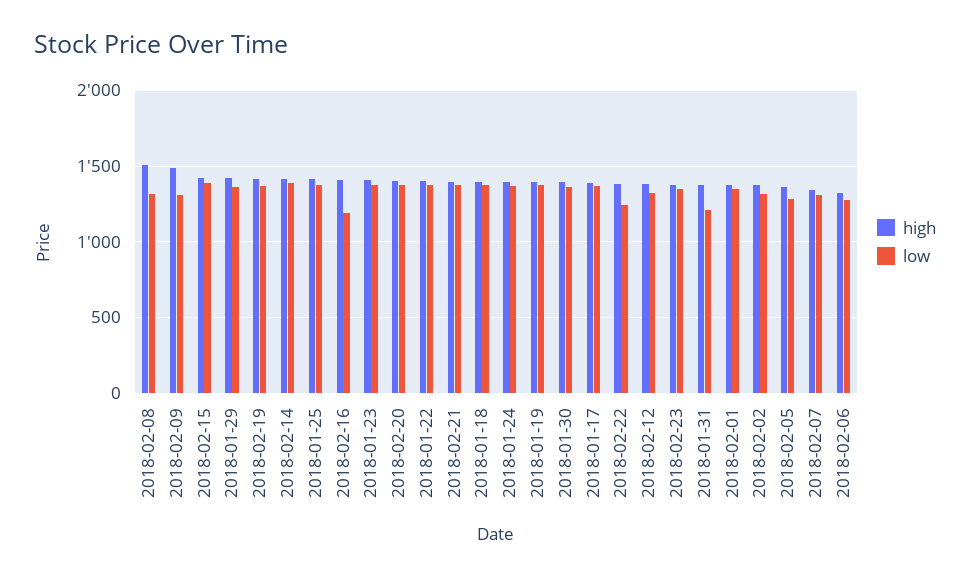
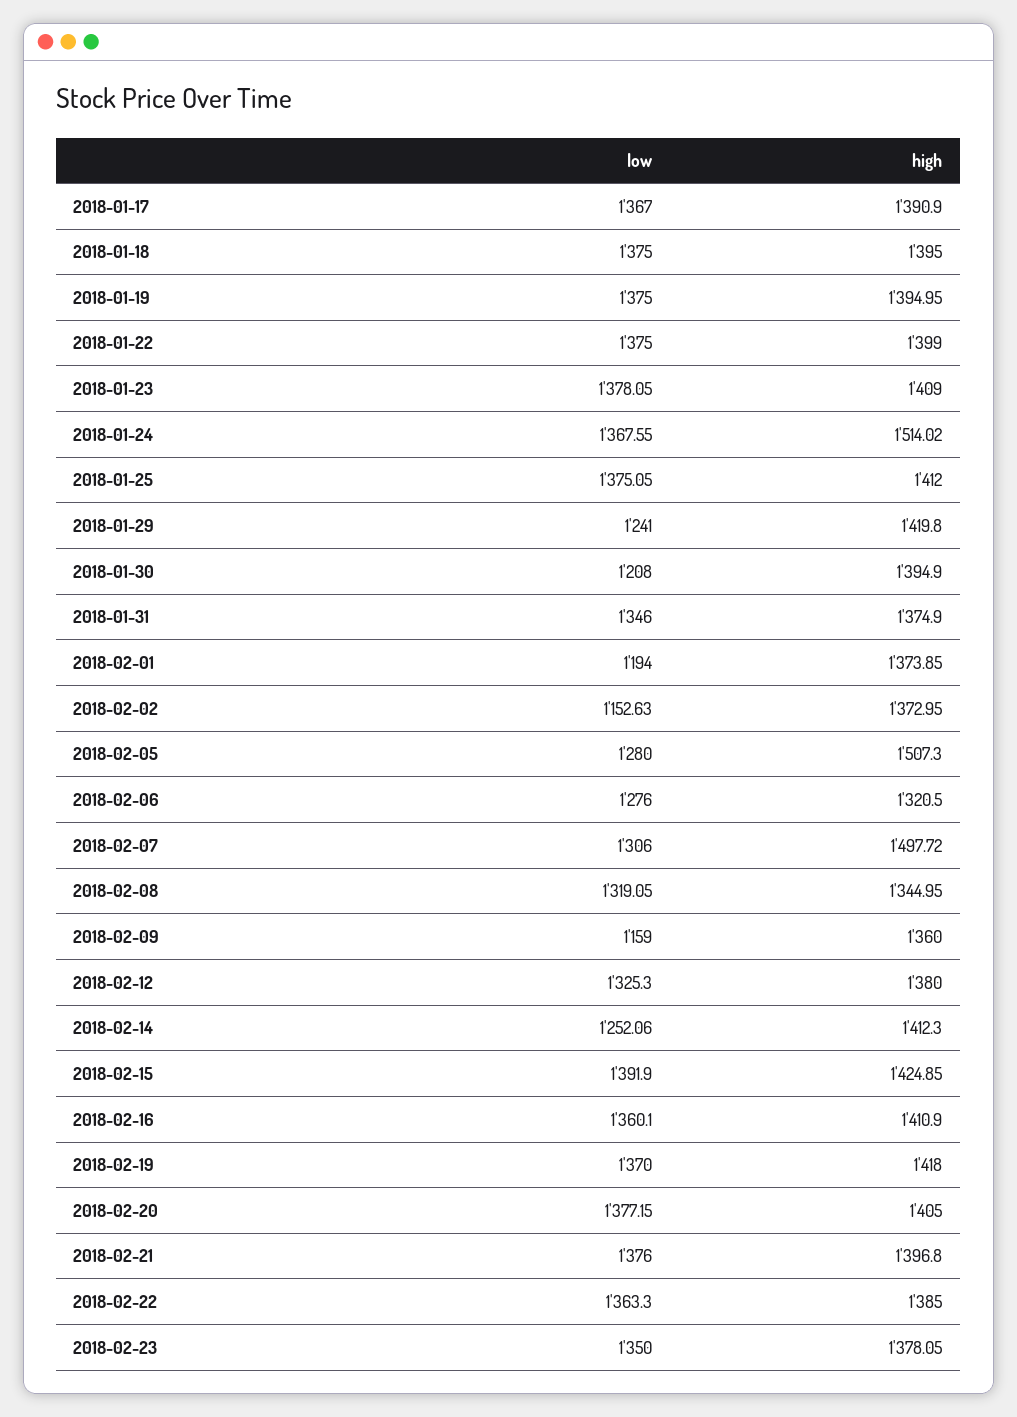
  {
    "high": {
-     "2018-02-08": 1500,
+     "2018-02-08": 1344.95,
-     "2018-02-09": 1500,
+     "2018-02-09": 1360,
      "2018-02-15": 1424.85,
      "2018-01-29": 1419.8,
      "2018-02-19": 1418,
      "2018-02-14": 1412.3,
      "2018-01-25": 1412,
      "2018-02-16": 1410.9,
      "2018-01-23": 1409,
      "2018-02-20": 1405,
      "2018-01-22": 1399,
      "2018-02-21": 1396.8,
      "2018-01-18": 1395,
-     "2018-01-24": 1400,
+     "2018-01-24": 1514.02,
      "2018-01-19": 1394.95,
      "2018-01-30": 1394.9,
      "2018-01-17": 1390.9,
      "2018-02-22": 1385,
      "2018-02-12": 1380,
      "2018-02-23": 1378.05,
      "2018-01-31": 1374.9,
      "2018-02-01": 1373.85,
      "2018-02-02": 1372.95,
-     "2018-02-05": 1350,
+     "2018-02-05": 1507.3,
-     "2018-02-07": 1350,
+     "2018-02-07": 1497.72,
      "2018-02-06": 1320.5
    },
    "low": {
      "2018-02-08": 1319.05,
-     "2018-02-09": 1300,
+     "2018-02-09": 1159,
      "2018-02-15": 1391.9,
-     "2018-01-29": 1350,
+     "2018-01-29": 1241,
      "2018-02-19": 1370,
-     "2018-02-14": 1400,
+     "2018-02-14": 1252.06,
      "2018-01-25": 1375.05,
-     "2018-02-16": 1200,
+     "2018-02-16": 1360.1,
      "2018-01-23": 1378.05,
      "2018-02-20": 1377.15,
      "2018-01-22": 1375,
      "2018-02-21": 1376,
      "2018-01-18": 1375,
      "2018-01-24": 1367.55,
      "2018-01-19": 1375,
-     "2018-01-30": 1350,
+     "2018-01-30": 1208,
      "2018-01-17": 1367,
-     "2018-02-22": 1250,
+     "2018-02-22": 1363.3,
      "2018-02-12": 1325.3,
      "2018-02-23": 1350,
-     "2018-01-31": 1200,
+     "2018-01-31": 1346,
-     "2018-02-01": 1350,
+     "2018-02-01": 1194,
-     "2018-02-02": 1300,
+     "2018-02-02": 1152.63,
      "2018-02-05": 1280,
      "2018-02-07": 1306,
      "2018-02-06": 1276
    }
  }

